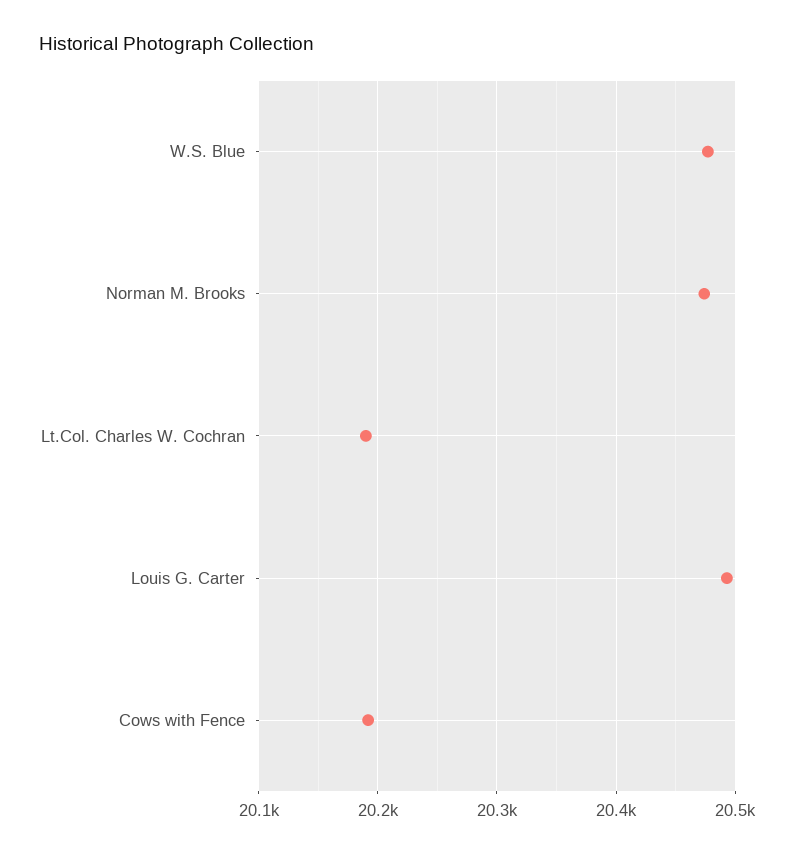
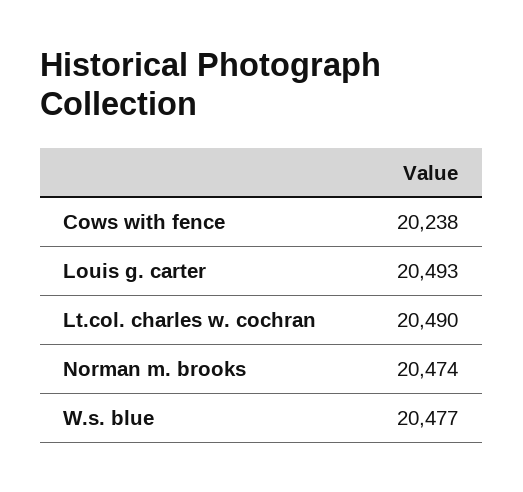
  {
    "W.S. Blue": 20477,
    "Norman M. Brooks": 20474,
-   "Lt.Col. Charles W. Cochran": 20190,
+   "Lt.Col. Charles W. Cochran": 20490,
    "Louis G. Carter": 20493,
-   "Cows with Fence": 20190
+   "Cows with Fence": 20238
  }

